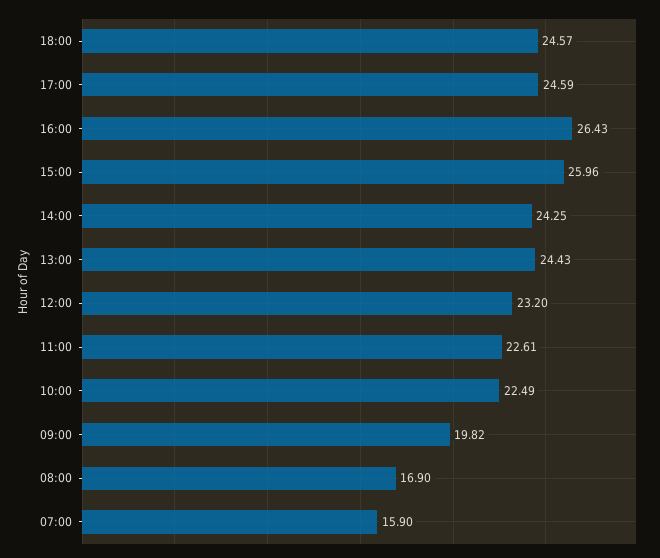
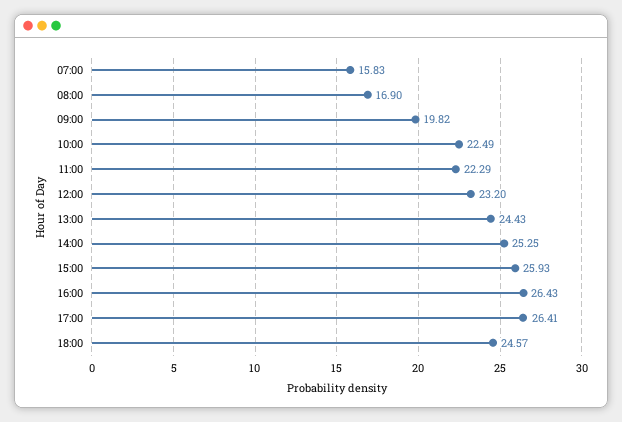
  {
    "18:00": 24.57,
-   "17:00": 24.59,
+   "17:00": 26.41,
    "16:00": 26.43,
-   "15:00": 25.96,
+   "15:00": 25.93,
-   "14:00": 24.25,
+   "14:00": 25.25,
    "13:00": 24.43,
    "12:00": 23.2,
-   "11:00": 22.61,
+   "11:00": 22.29,
    "10:00": 22.49,
    "09:00": 19.82,
    "08:00": 16.9,
-   "07:00": 15.9
+   "07:00": 15.83
  }

